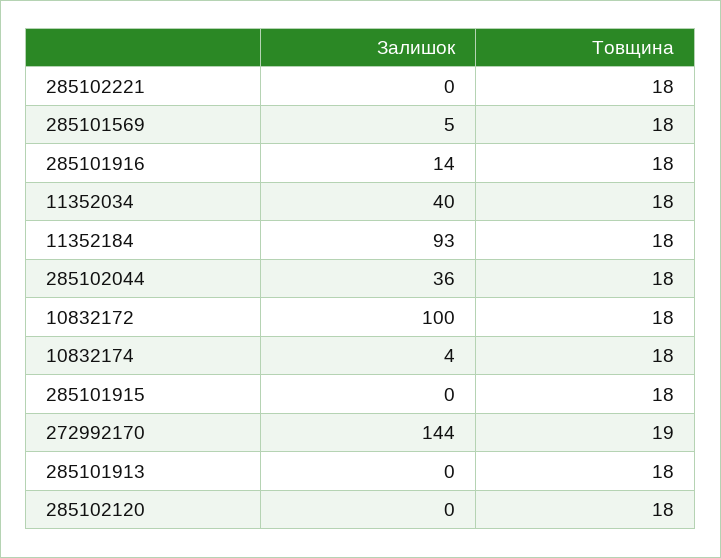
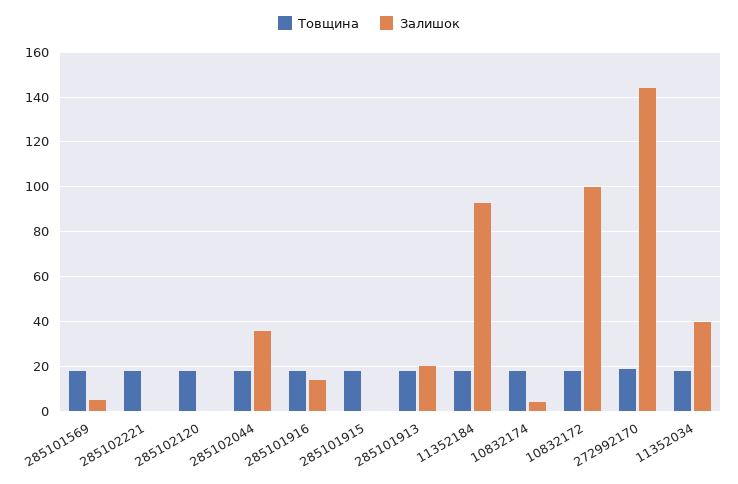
  {
    "Залишок": {
      "285102221": 0,
      "285101569": 5,
      "285101916": 14,
      "11352034": 40,
      "11352184": 93,
      "285102044": 36,
      "10832172": 100,
      "10832174": 4,
      "285101915": 0,
      "272992170": 144,
-     "285101913": 0,
+     "285101913": 20,
      "285102120": 0
    },
    "Товщина": {
      "285102221": 18,
      "285101569": 18,
      "285101916": 18,
      "11352034": 18,
      "11352184": 18,
      "285102044": 18,
      "10832172": 18,
      "10832174": 18,
      "285101915": 18,
      "272992170": 19,
      "285101913": 18,
      "285102120": 18
    }
  }

